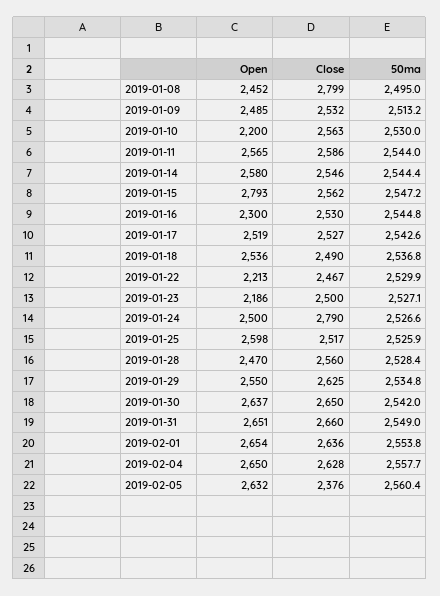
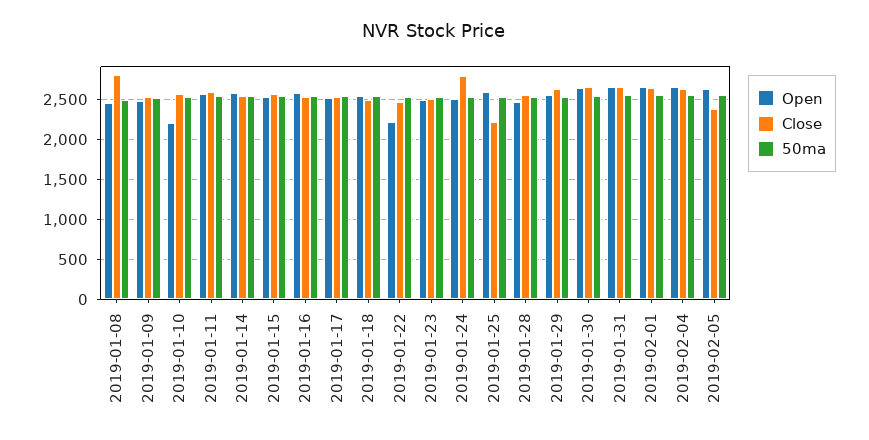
  {
    "Open": {
      "2019-01-08": 2452,
      "2019-01-09": 2485,
      "2019-01-10": 2200,
      "2019-01-11": 2565,
      "2019-01-14": 2580,
-     "2019-01-15": 2793,
+     "2019-01-15": 2500,
-     "2019-01-16": 2300,
+     "2019-01-16": 2600,
      "2019-01-17": 2519,
      "2019-01-18": 2536,
      "2019-01-22": 2213,
-     "2019-01-23": 2186,
+     "2019-01-23": 2500,
      "2019-01-24": 2500,
      "2019-01-25": 2598,
      "2019-01-28": 2470,
      "2019-01-29": 2550,
      "2019-01-30": 2637,
      "2019-01-31": 2651,
      "2019-02-01": 2654,
      "2019-02-04": 2650,
      "2019-02-05": 2632
    },
    "Close": {
      "2019-01-08": 2799,
      "2019-01-09": 2532,
      "2019-01-10": 2563,
      "2019-01-11": 2586,
      "2019-01-14": 2546,
      "2019-01-15": 2562,
      "2019-01-16": 2530,
      "2019-01-17": 2527,
      "2019-01-18": 2490,
      "2019-01-22": 2467,
      "2019-01-23": 2500,
      "2019-01-24": 2790,
-     "2019-01-25": 2517,
+     "2019-01-25": 2200,
      "2019-01-28": 2560,
      "2019-01-29": 2625,
      "2019-01-30": 2650,
      "2019-01-31": 2660,
      "2019-02-01": 2636,
      "2019-02-04": 2628,
      "2019-02-05": 2376
    },
    "50ma": {
      "2019-01-08": 2495,
      "2019-01-09": 2513.2,
      "2019-01-10": 2530,
      "2019-01-11": 2544,
      "2019-01-14": 2544.4,
      "2019-01-15": 2547.2,
      "2019-01-16": 2544.8,
      "2019-01-17": 2542.6,
      "2019-01-18": 2536.8,
      "2019-01-22": 2529.9,
      "2019-01-23": 2527.1,
      "2019-01-24": 2526.6,
      "2019-01-25": 2525.9,
      "2019-01-28": 2528.4,
      "2019-01-29": 2534.8,
      "2019-01-30": 2542,
      "2019-01-31": 2549,
      "2019-02-01": 2553.8,
      "2019-02-04": 2557.7,
      "2019-02-05": 2560.4
    }
  }

